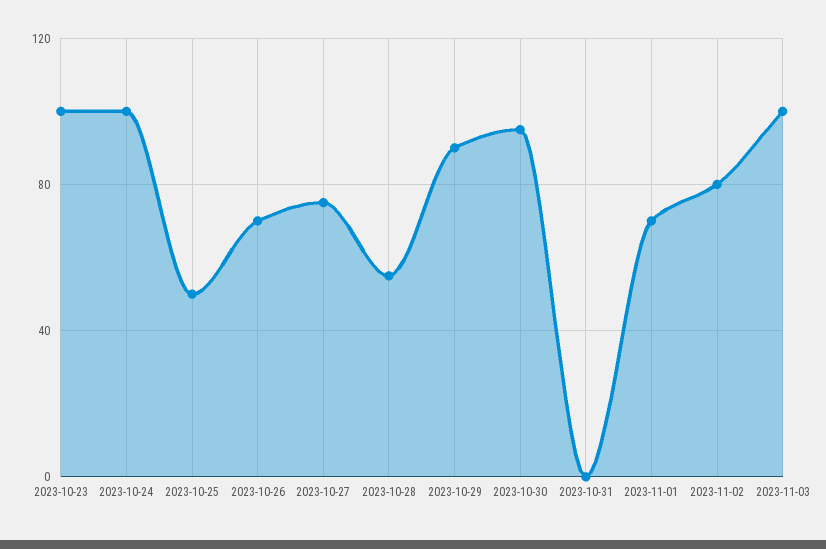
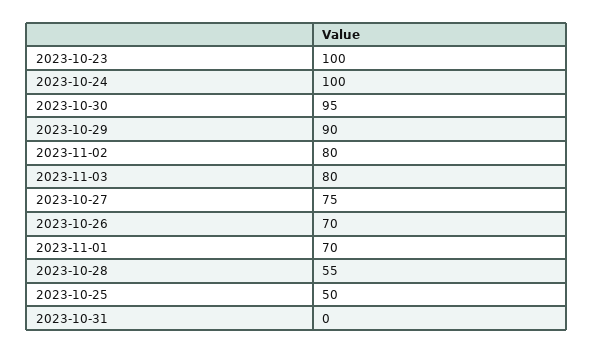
  {
    "2023-10-23": 100,
    "2023-10-24": 100,
    "2023-10-25": 50,
    "2023-10-26": 70,
    "2023-10-27": 75,
    "2023-10-28": 55,
    "2023-10-29": 90,
    "2023-10-30": 95,
    "2023-10-31": 0,
    "2023-11-01": 70,
    "2023-11-02": 80,
-   "2023-11-03": 100
+   "2023-11-03": 80
  }

